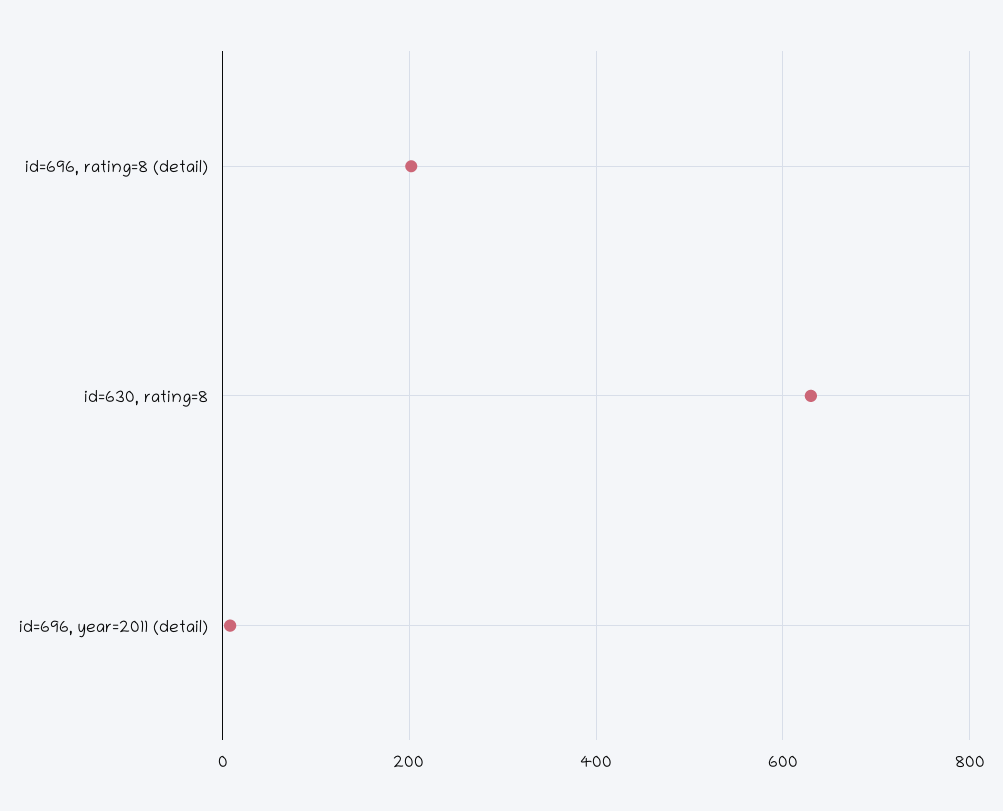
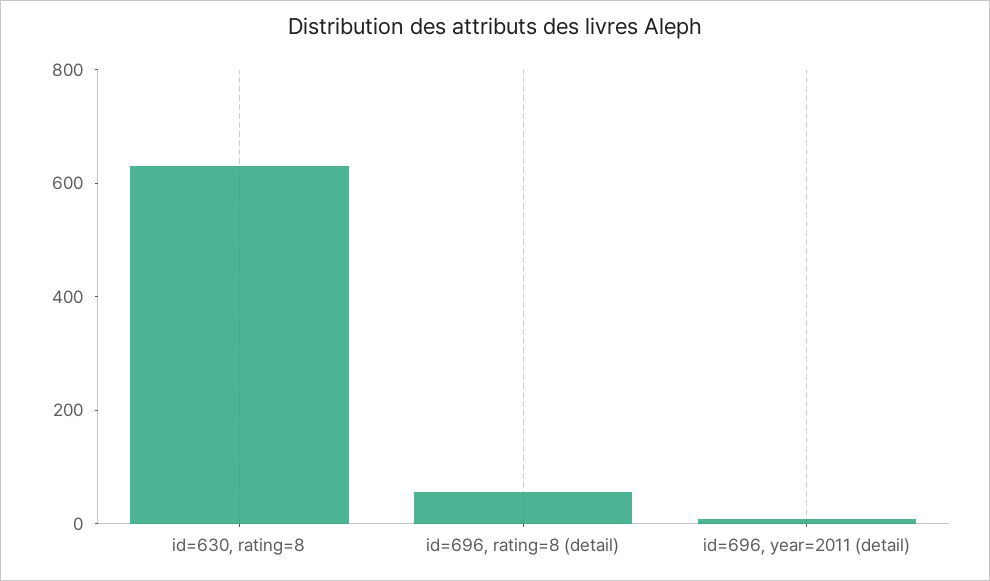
  {
-   "id=696, rating=8 (detail)": 200,
+   "id=696, rating=8 (detail)": 50,
    "id=630, rating=8": 640,
    "id=696, year=2011 (detail)": 0
  }

